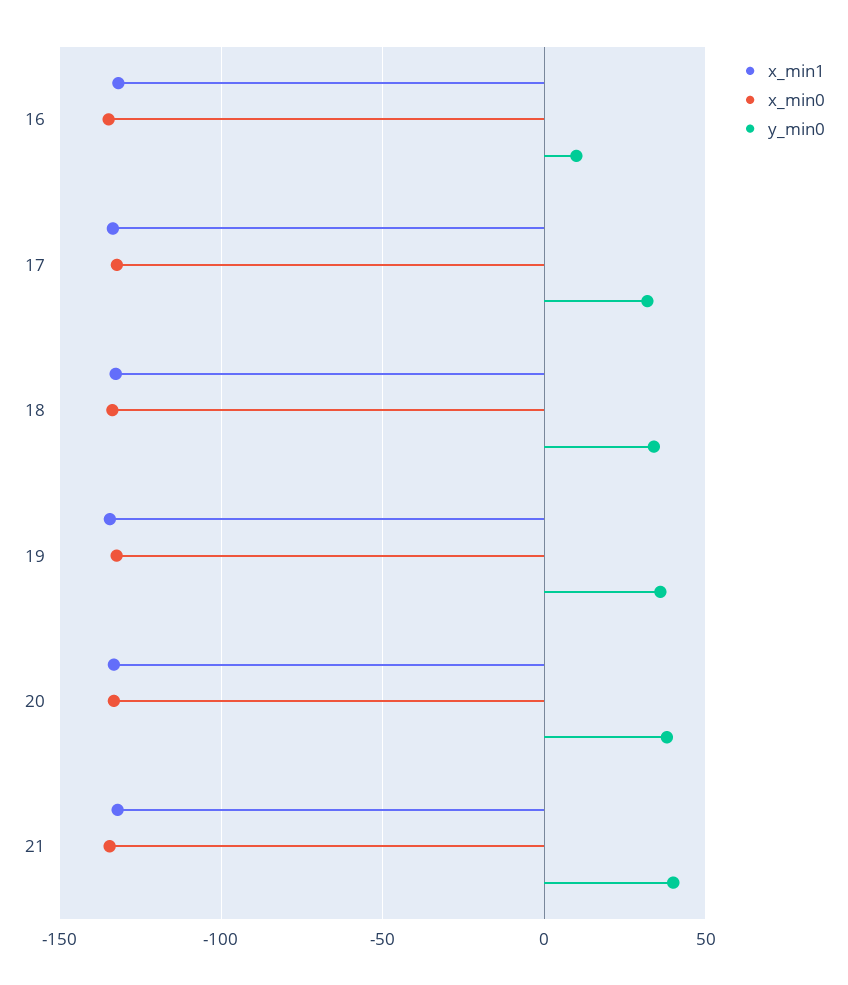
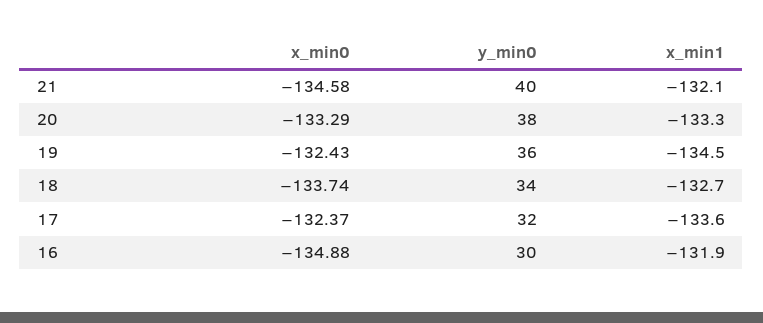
  {
    "x_min1": {
      "16": -131.9,
      "17": -133.6,
      "18": -132.7,
      "19": -134.5,
      "20": -133.3,
      "21": -132.1
    },
    "x_min0": {
      "16": -134.88,
      "17": -132.37,
      "18": -133.74,
      "19": -132.43,
      "20": -133.29,
      "21": -134.58
    },
    "y_min0": {
-     "16": 10,
+     "16": 30,
      "17": 32,
      "18": 34,
      "19": 36,
      "20": 38,
      "21": 40
    }
  }

